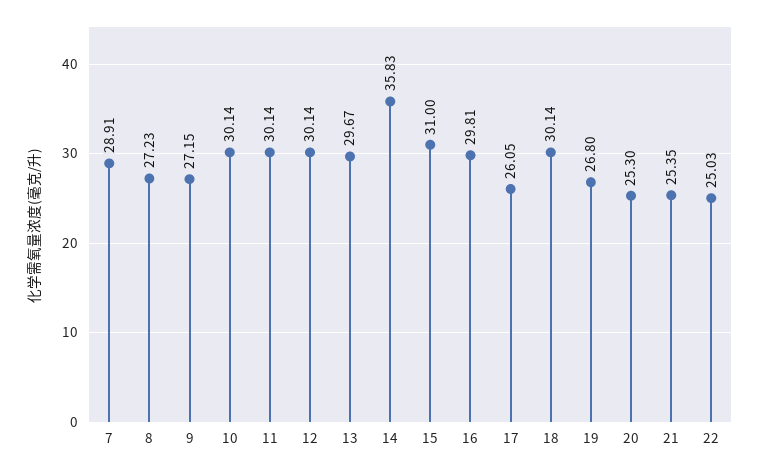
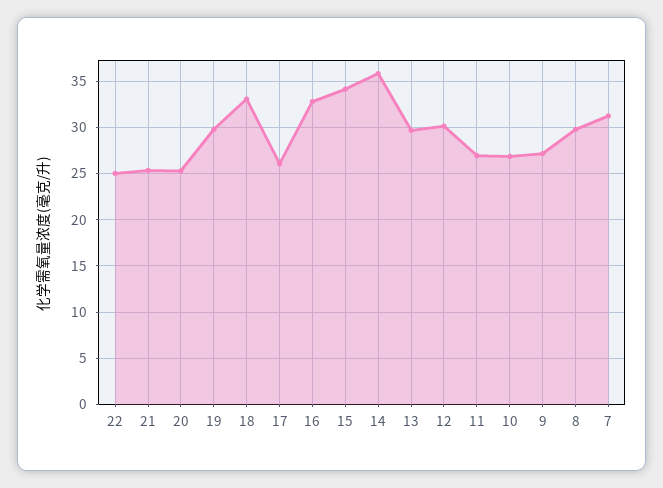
  {
-   "7": 28.91,
+   "7": 31,
-   "8": 27.23,
+   "8": 30,
    "9": 27.15,
-   "10": 30.14,
+   "10": 27,
-   "11": 30.14,
+   "11": 27,
    "12": 30.14,
    "13": 29.67,
    "14": 35.83,
-   "15": 31,
+   "15": 34,
-   "16": 29.81,
+   "16": 33,
    "17": 26.05,
-   "18": 30.14,
+   "18": 33,
-   "19": 26.8,
+   "19": 30,
    "20": 25.3,
    "21": 25.35,
    "22": 25.03
  }

